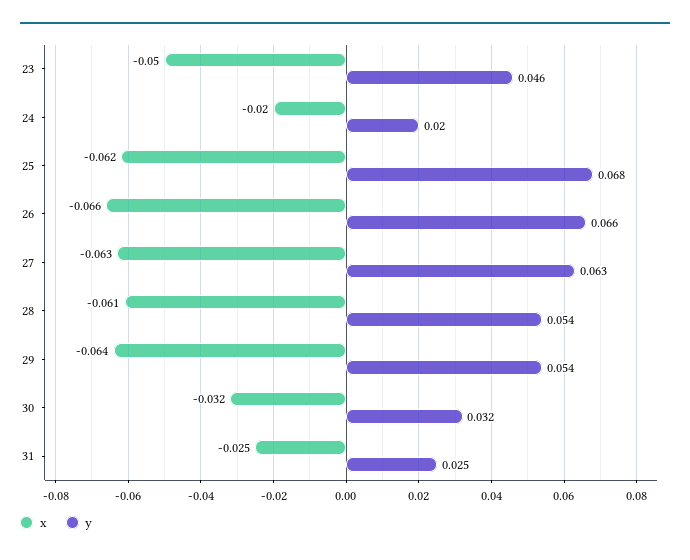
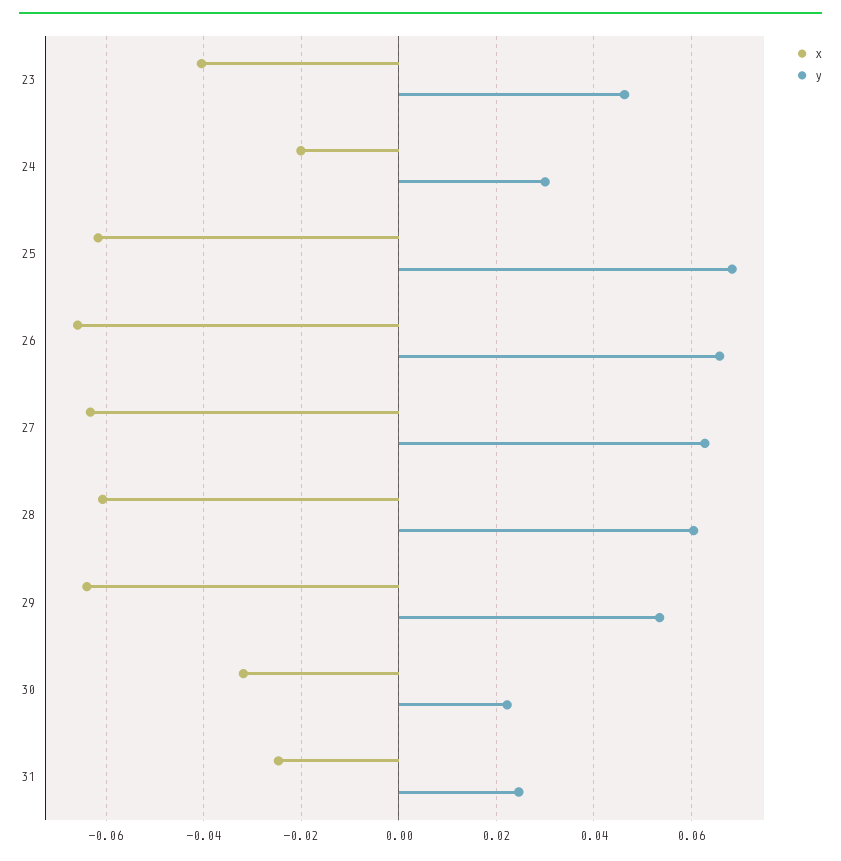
  {
    "x": {
-     "23": -0.05,
+     "23": -0.04,
      "24": -0.02,
      "25": -0.062,
      "26": -0.066,
      "27": -0.063,
      "28": -0.061,
      "29": -0.064,
      "30": -0.032,
      "31": -0.025
    },
    "y": {
      "23": 0.046,
-     "24": 0.02,
+     "24": 0.03,
      "25": 0.068,
      "26": 0.066,
      "27": 0.063,
-     "28": 0.054,
+     "28": 0.06,
      "29": 0.054,
-     "30": 0.032,
+     "30": 0.022,
      "31": 0.025
    }
  }

